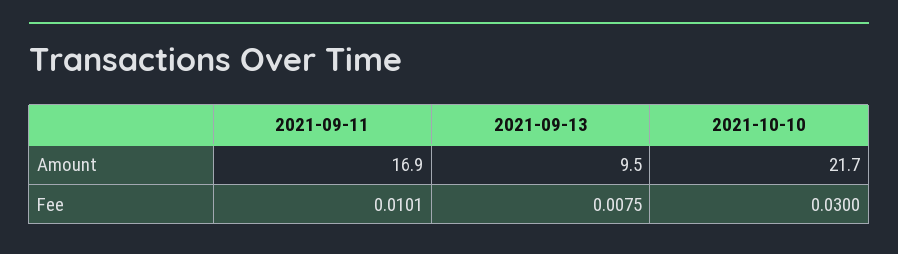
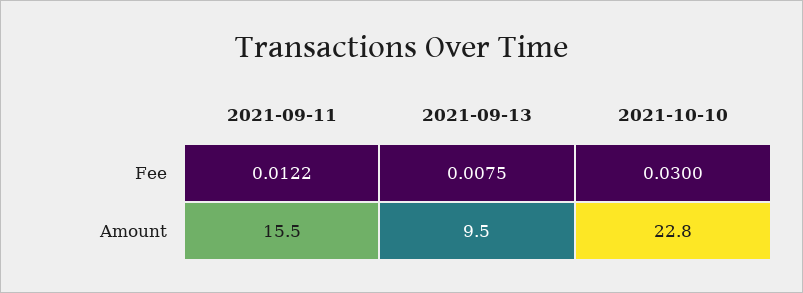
  {
    "2021-09-11": {
-     "Amount": 16.9,
+     "Amount": 15.5,
-     "Fee": 0.0101
+     "Fee": 0.0122
    },
    "2021-09-13": {
      "Amount": 9.5,
      "Fee": 0.0075
    },
    "2021-10-10": {
-     "Amount": 21.7,
+     "Amount": 22.8,
      "Fee": 0.03
    }
  }

